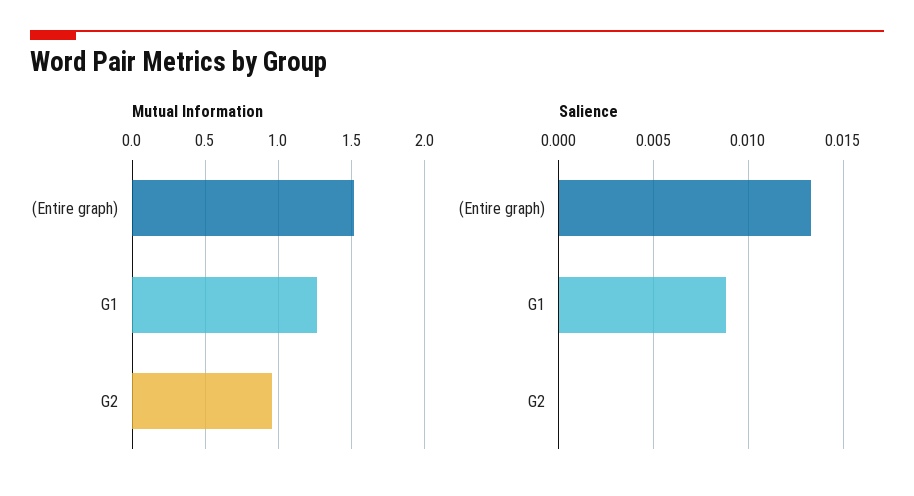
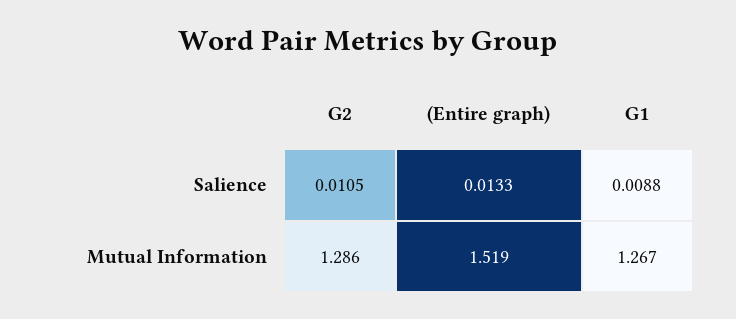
  {
    "Mutual Information": {
      "(Entire graph)": 1.519,
      "G1": 1.267,
-     "G2": 0.95
+     "G2": 1.286
    },
    "Salience": {
      "(Entire graph)": 0.0133,
      "G1": 0.0088,
-     "G2": 0
+     "G2": 0.0105
    }
  }

